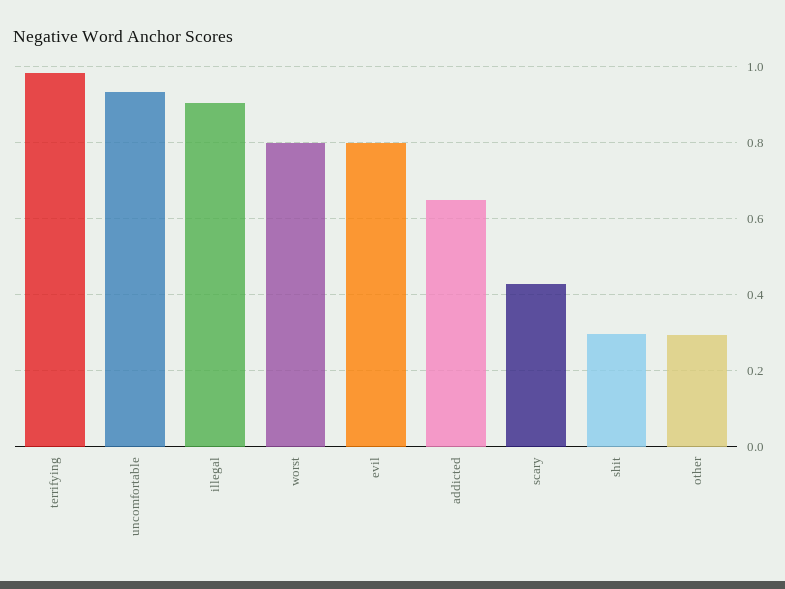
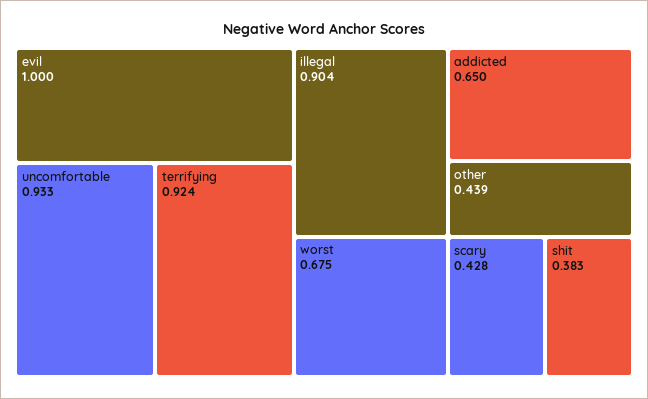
  {
-   "terrifying": 0.98,
+   "terrifying": 0.924,
    "uncomfortable": 0.933,
    "illegal": 0.904,
-   "worst": 0.8,
+   "worst": 0.675,
-   "evil": 0.8,
+   "evil": 1,
    "addicted": 0.65,
    "scary": 0.428,
-   "shit": 0.3,
+   "shit": 0.383,
-   "other": 0.3
+   "other": 0.439
  }

